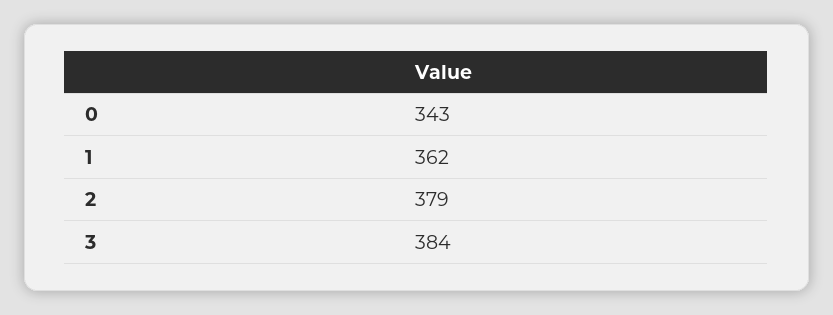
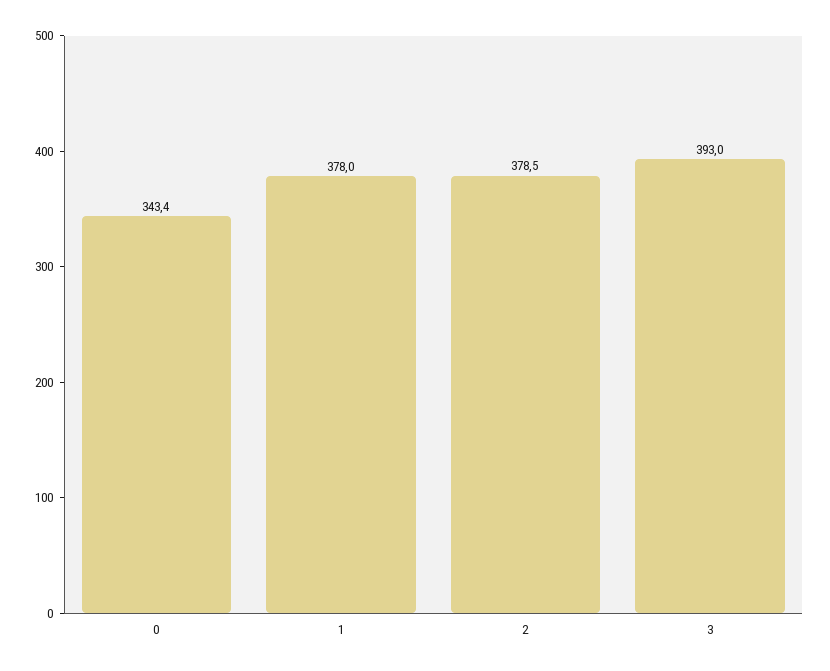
  {
    "0": 343.4,
-   "1": 362,
+   "1": 378,
    "2": 378.5,
-   "3": 384
+   "3": 393
  }

